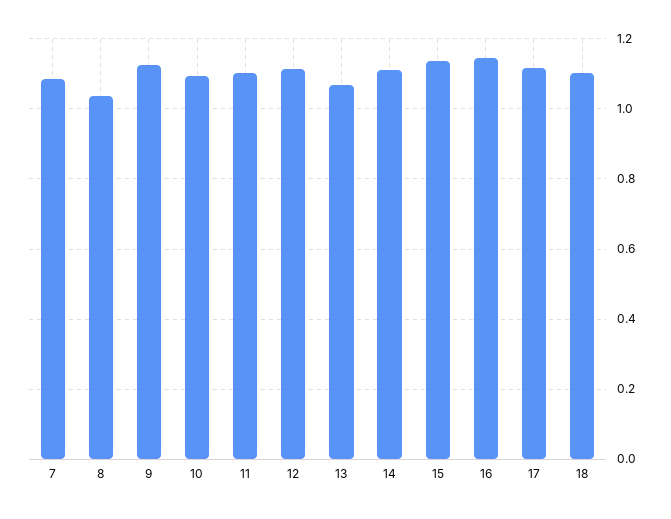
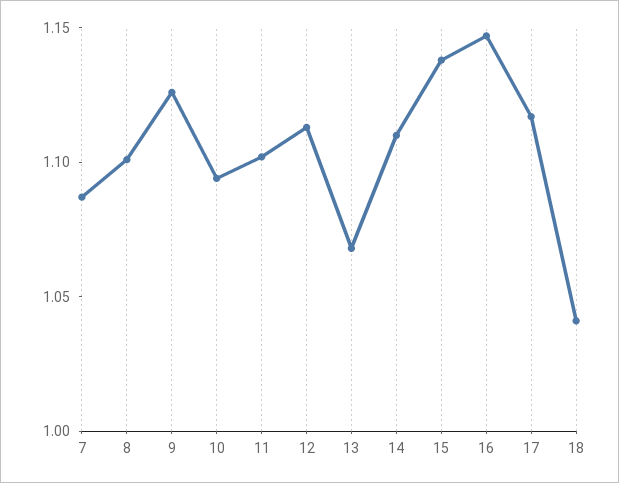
  {
    "7": 1.09,
-   "8": 1.04,
+   "8": 1.1,
    "9": 1.13,
    "10": 1.09,
    "11": 1.1,
    "12": 1.11,
    "13": 1.07,
    "14": 1.11,
    "15": 1.14,
    "16": 1.15,
    "17": 1.12,
-   "18": 1.1
+   "18": 1.04
  }

